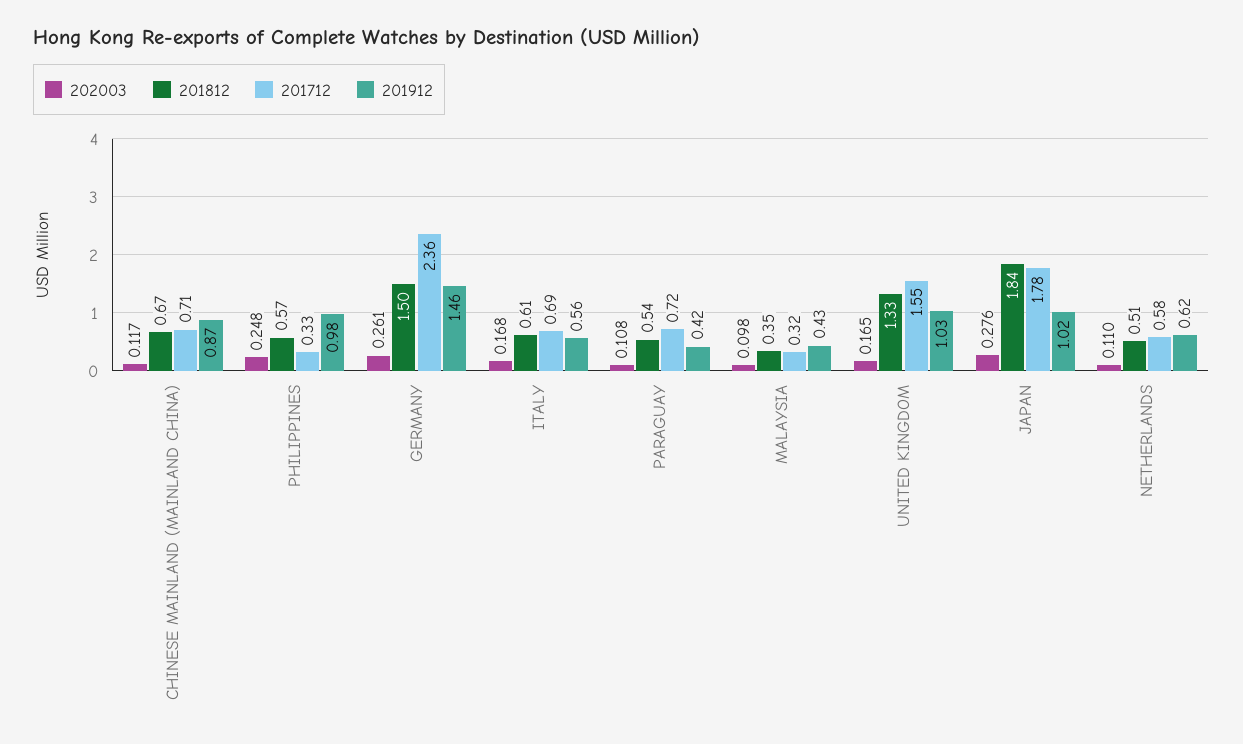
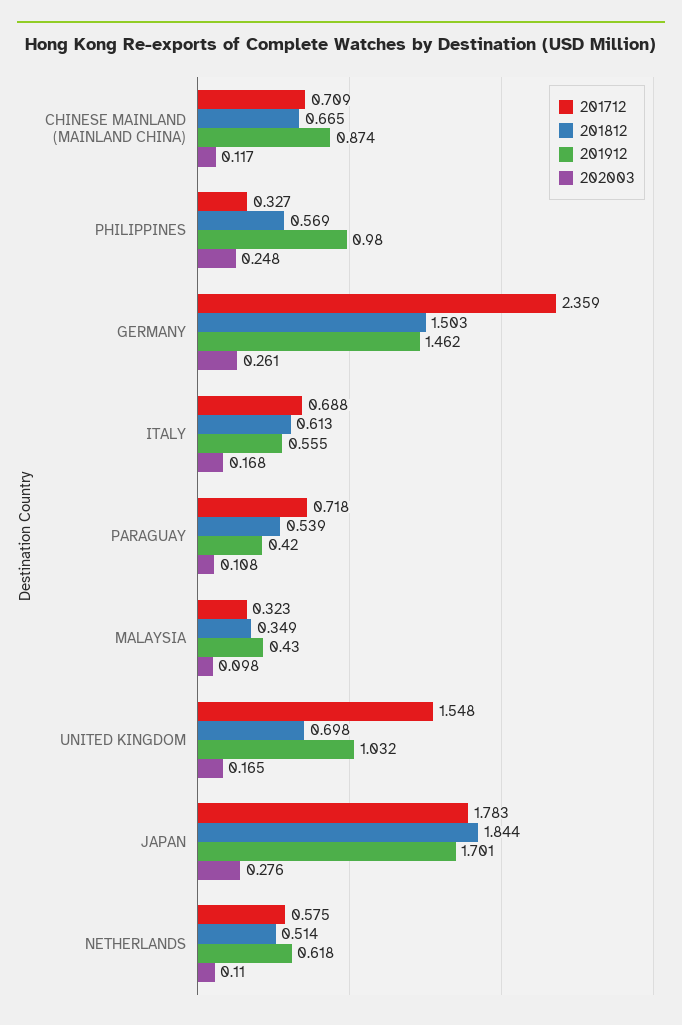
  {
    "202003": {
      "CHINESE MAINLAND (MAINLAND CHINA)": 0.117,
      "PHILIPPINES": 0.248,
      "GERMANY": 0.261,
      "ITALY": 0.168,
      "PARAGUAY": 0.108,
      "MALAYSIA": 0.098,
      "UNITED KINGDOM": 0.165,
      "JAPAN": 0.276,
      "NETHERLANDS": 0.11
    },
    "201812": {
      "CHINESE MAINLAND (MAINLAND CHINA)": 0.665,
      "PHILIPPINES": 0.569,
      "GERMANY": 1.503,
      "ITALY": 0.613,
      "PARAGUAY": 0.539,
      "MALAYSIA": 0.349,
-     "UNITED KINGDOM": 1.33,
+     "UNITED KINGDOM": 0.698,
      "JAPAN": 1.844,
      "NETHERLANDS": 0.514
    },
    "201712": {
      "CHINESE MAINLAND (MAINLAND CHINA)": 0.709,
      "PHILIPPINES": 0.327,
      "GERMANY": 2.359,
      "ITALY": 0.688,
      "PARAGUAY": 0.718,
      "MALAYSIA": 0.323,
      "UNITED KINGDOM": 1.548,
      "JAPAN": 1.783,
      "NETHERLANDS": 0.575
    },
    "201912": {
      "CHINESE MAINLAND (MAINLAND CHINA)": 0.874,
      "PHILIPPINES": 0.98,
      "GERMANY": 1.462,
      "ITALY": 0.555,
      "PARAGUAY": 0.42,
      "MALAYSIA": 0.43,
      "UNITED KINGDOM": 1.032,
-     "JAPAN": 1.02,
+     "JAPAN": 1.701,
      "NETHERLANDS": 0.618
    }
  }

